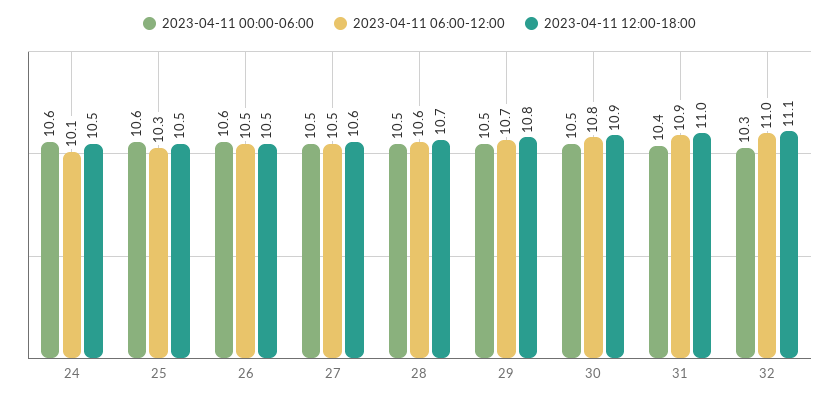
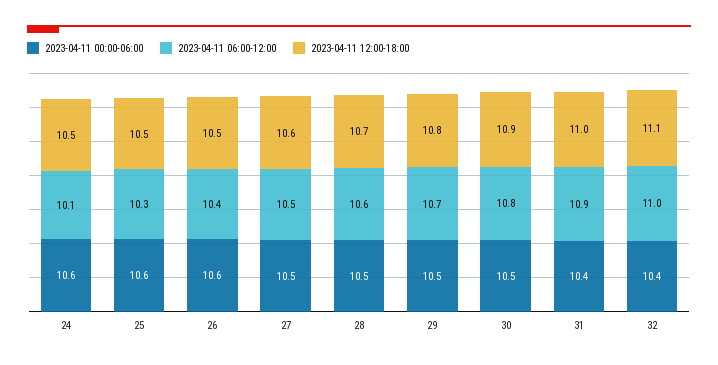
  {
    "2023-04-11 00:00-06:00": {
      "24": 10.6,
      "25": 10.6,
      "26": 10.6,
      "27": 10.5,
      "28": 10.5,
      "29": 10.5,
      "30": 10.5,
      "31": 10.4,
-     "32": 10.3
+     "32": 10.4
    },
    "2023-04-11 06:00-12:00": {
      "24": 10.1,
      "25": 10.3,
-     "26": 10.5,
+     "26": 10.4,
      "27": 10.5,
      "28": 10.6,
      "29": 10.7,
      "30": 10.8,
      "31": 10.9,
      "32": 11
    },
    "2023-04-11 12:00-18:00": {
      "24": 10.5,
      "25": 10.5,
      "26": 10.5,
      "27": 10.6,
      "28": 10.7,
      "29": 10.8,
      "30": 10.9,
      "31": 11,
      "32": 11.1
    }
  }

